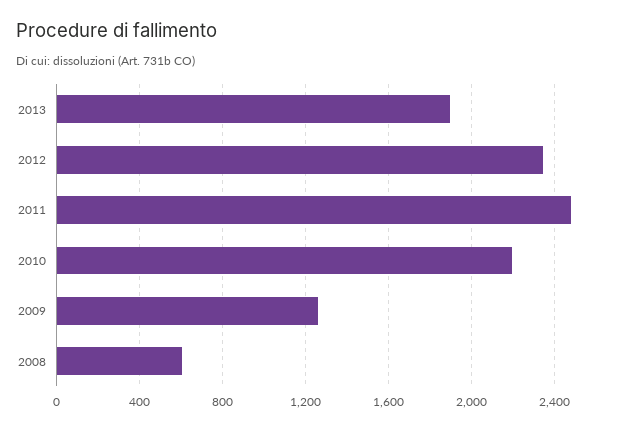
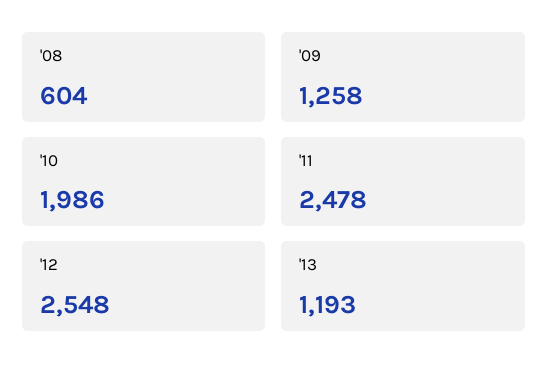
  {
-   "2013": 1900,
+   "2013": 1193,
-   "2012": 2350,
+   "2012": 2548,
    "2011": 2478,
-   "2010": 2200,
+   "2010": 1986,
    "2009": 1258,
    "2008": 604
  }

